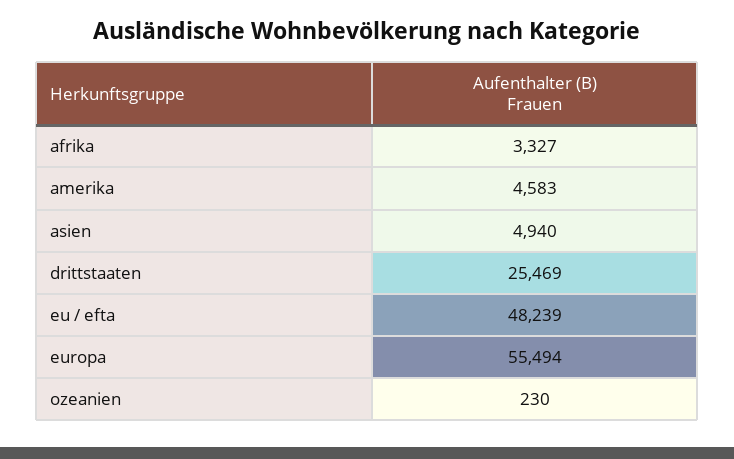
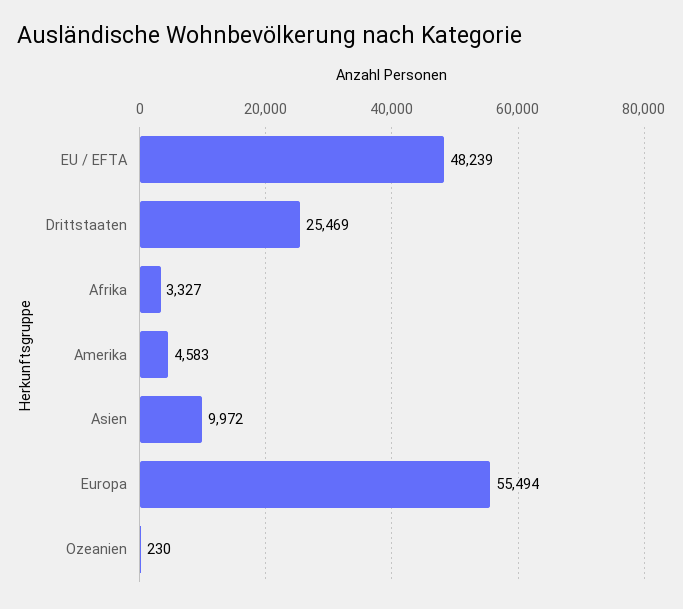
  {
    "afrika": 3327,
    "amerika": 4583,
-   "asien": 4940,
+   "asien": 9972,
    "drittstaaten": 25469,
    "eu / efta": 48239,
    "europa": 55494,
    "ozeanien": 230
  }

